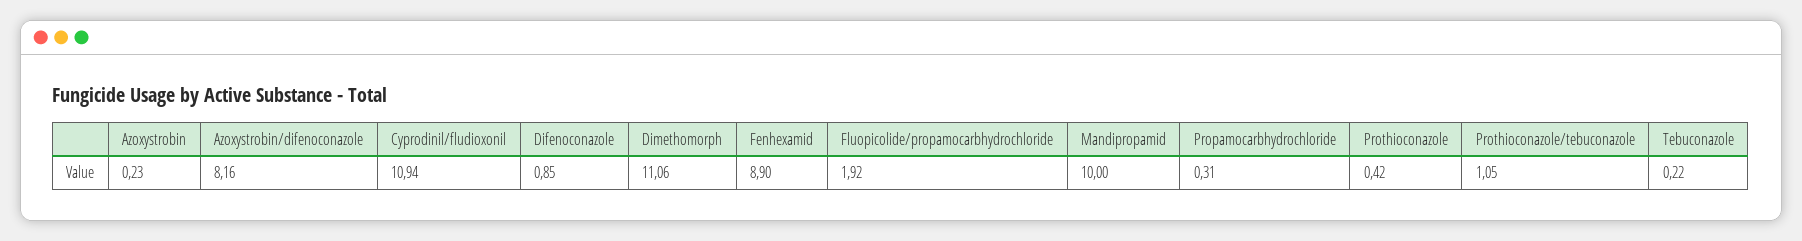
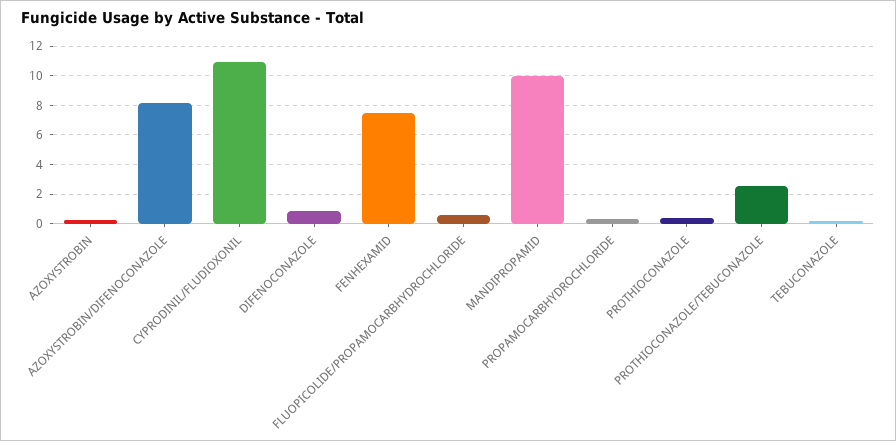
  {
    "Azoxystrobin": 0.23,
    "Azoxystrobin/difenoconazole": 8.16,
    "Cyprodinil/fludioxonil": 10.94,
    "Difenoconazole": 0.85,
-   "Dimethomorph": 11.06,
-   "Fenhexamid": 8.9,
+   "Fenhexamid": 7.5,
-   "Fluopicolide/propamocarbhydrochloride": 1.92,
+   "Fluopicolide/propamocarbhydrochloride": 0.5,
    "Mandipropamid": 10,
    "Propamocarbhydrochloride": 0.31,
    "Prothioconazole": 0.42,
-   "Prothioconazole/tebuconazole": 1.05,
+   "Prothioconazole/tebuconazole": 2.5,
    "Tebuconazole": 0.22
  }

